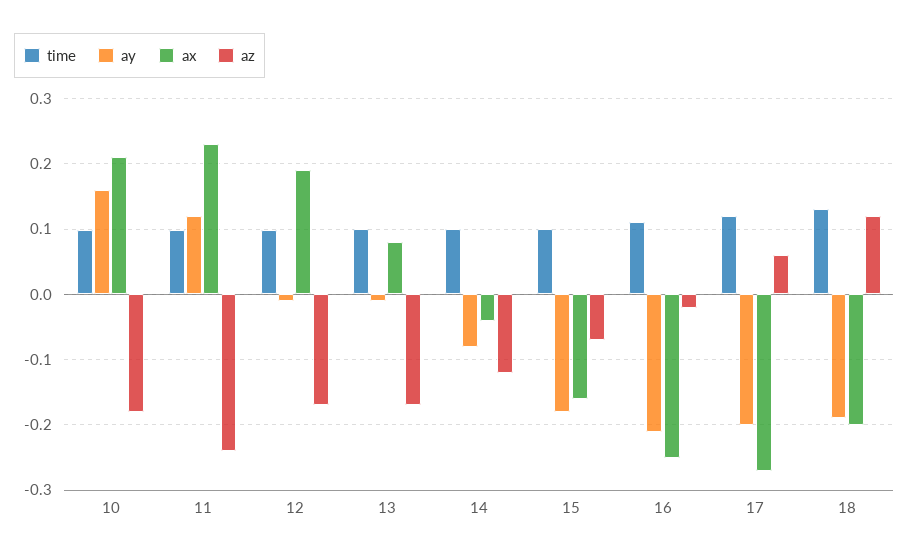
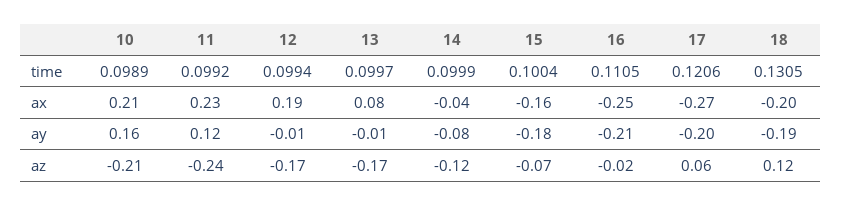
  {
    "time": {
      "10": 0.0989,
      "11": 0.0992,
      "12": 0.0994,
      "13": 0.0997,
      "14": 0.0999,
      "15": 0.1004,
      "16": 0.1105,
      "17": 0.1206,
      "18": 0.1305
    },
    "ay": {
      "10": 0.16,
      "11": 0.12,
      "12": -0.01,
      "13": -0.01,
      "14": -0.08,
      "15": -0.18,
      "16": -0.21,
      "17": -0.2,
      "18": -0.19
    },
    "ax": {
      "10": 0.21,
      "11": 0.23,
      "12": 0.19,
      "13": 0.08,
      "14": -0.04,
      "15": -0.16,
      "16": -0.25,
      "17": -0.27,
      "18": -0.2
    },
    "az": {
-     "10": -0.18,
+     "10": -0.21,
      "11": -0.24,
      "12": -0.17,
      "13": -0.17,
      "14": -0.12,
      "15": -0.07,
      "16": -0.02,
      "17": 0.06,
      "18": 0.12
    }
  }

